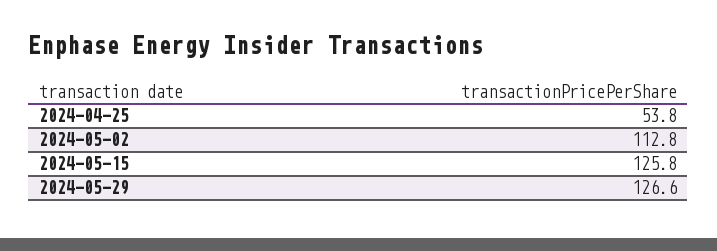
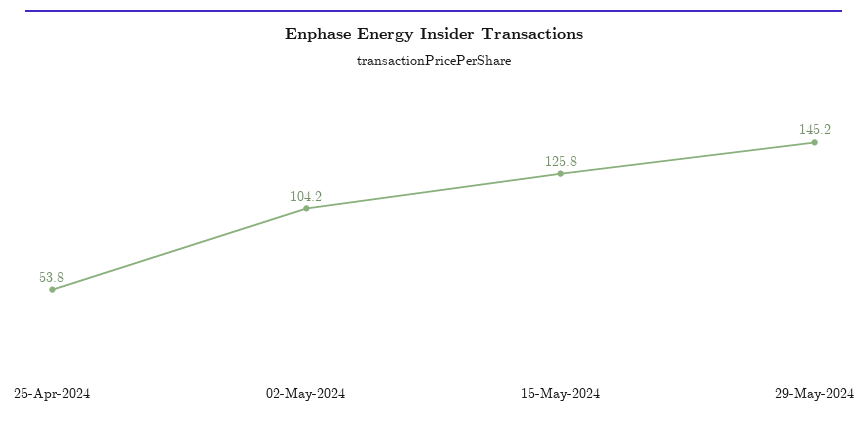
  {
    "2024-04-25": 53.8,
-   "2024-05-02": 112.8,
+   "2024-05-02": 104.2,
    "2024-05-15": 125.8,
-   "2024-05-29": 126.6
+   "2024-05-29": 145.2
  }

